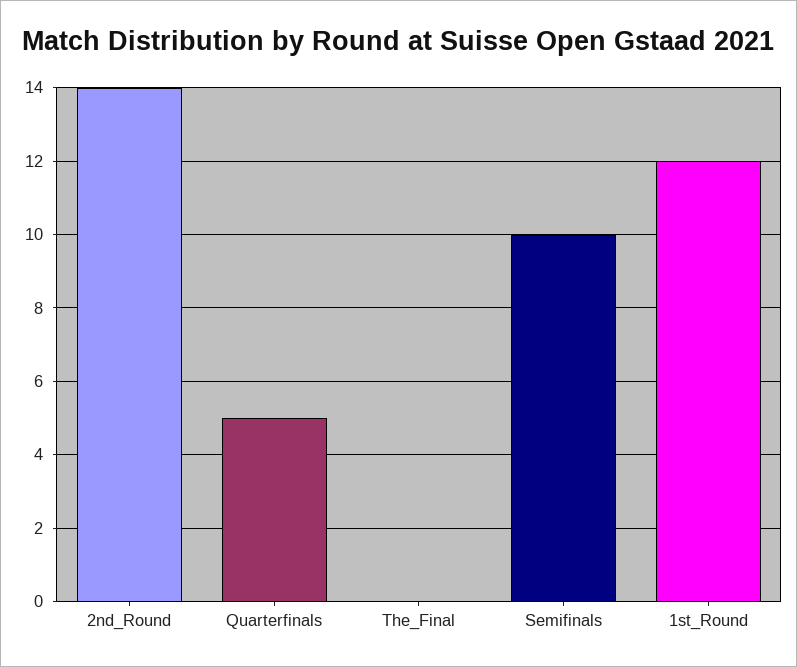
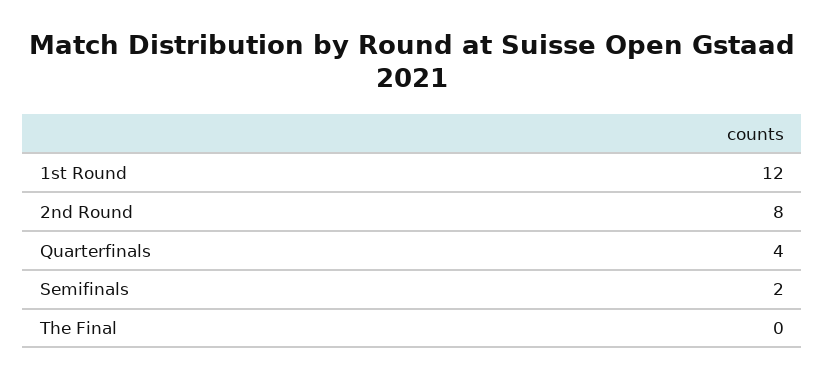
  {
-   "2nd_Round": 14,
+   "2nd_Round": 8,
-   "Quarterfinals": 5,
+   "Quarterfinals": 4,
    "The_Final": 0,
-   "Semifinals": 10,
+   "Semifinals": 2,
    "1st_Round": 12
  }

